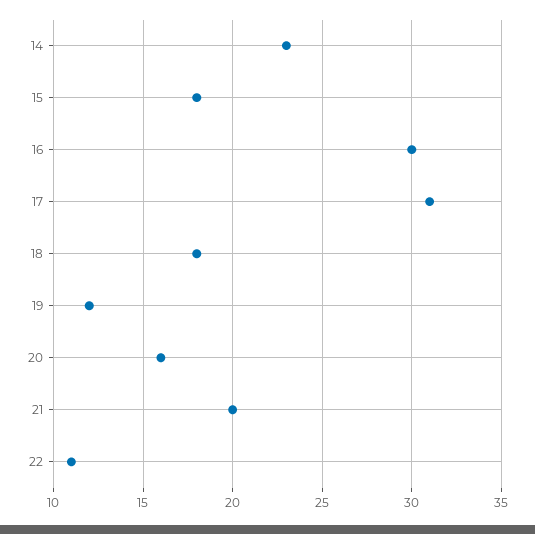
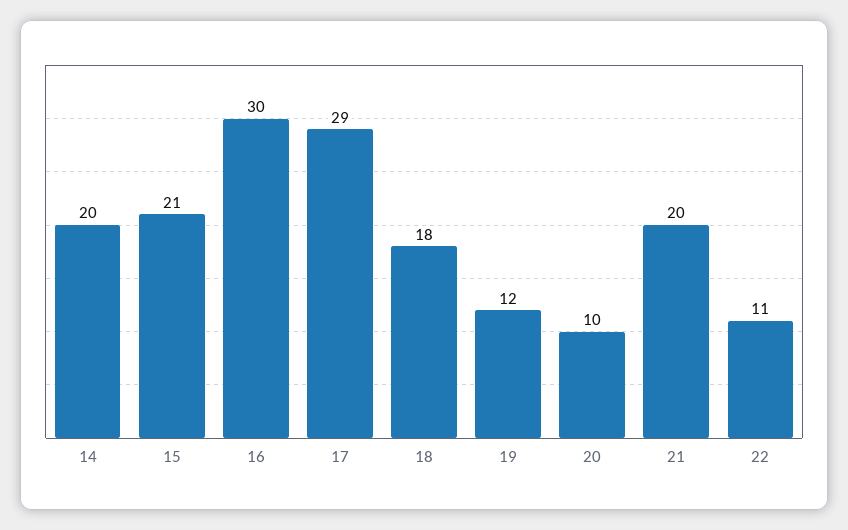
  {
-   "14": 23,
+   "14": 20,
-   "15": 18,
+   "15": 21,
    "16": 30,
-   "17": 31,
+   "17": 29,
    "18": 18,
    "19": 12,
-   "20": 16,
+   "20": 10,
    "21": 20,
    "22": 11
  }

